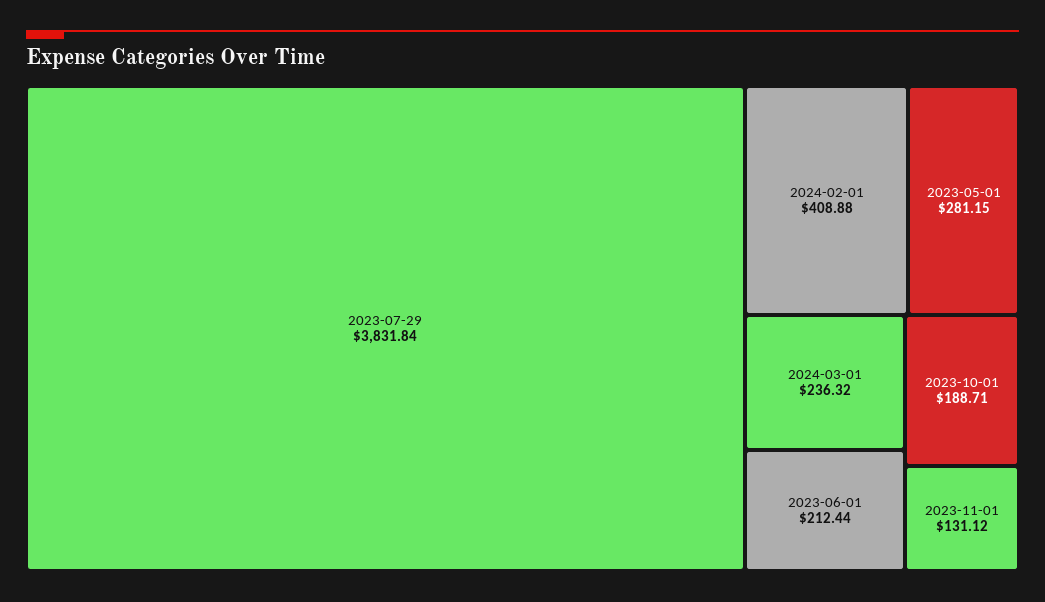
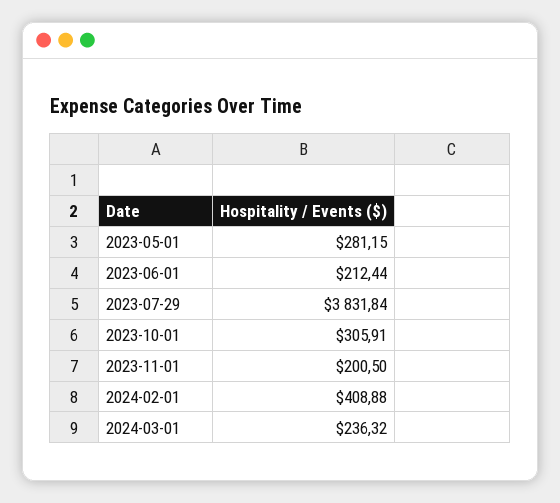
  {
    "2023-07-29": 3831.84,
    "2024-02-01": 408.88,
    "2023-05-01": 281.15,
    "2024-03-01": 236.32,
    "2023-06-01": 212.44,
-   "2023-10-01": 188.71,
+   "2023-10-01": 305.91,
-   "2023-11-01": 131.12
+   "2023-11-01": 200.5
  }

